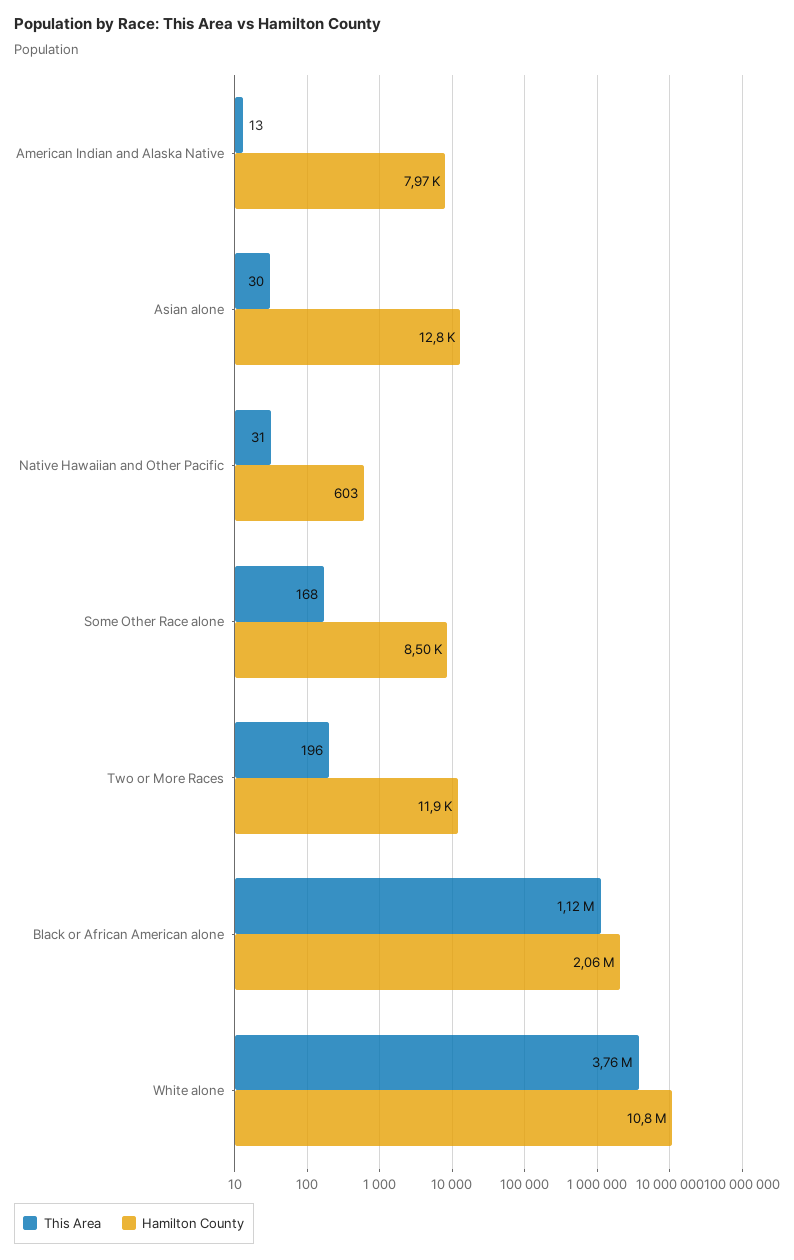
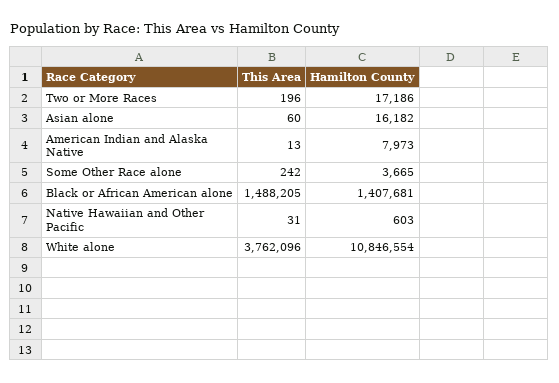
  {
    "This Area": {
      "American Indian and Alaska Native": 13,
-     "Asian alone": 30,
+     "Asian alone": 60,
      "Native Hawaiian and Other Pacific": 31,
-     "Some Other Race alone": 168,
+     "Some Other Race alone": 242,
      "Two or More Races": 196,
-     "Black or African American alone": 1120000,
+     "Black or African American alone": 1488205,
      "White alone": 3762096
    },
    "Hamilton County": {
      "American Indian and Alaska Native": 7973,
-     "Asian alone": 12800,
+     "Asian alone": 16182,
      "Native Hawaiian and Other Pacific": 603,
-     "Some Other Race alone": 8500,
+     "Some Other Race alone": 3665,
-     "Two or More Races": 11900,
+     "Two or More Races": 17186,
-     "Black or African American alone": 2060000,
+     "Black or African American alone": 1407681,
      "White alone": 10846554
    }
  }

